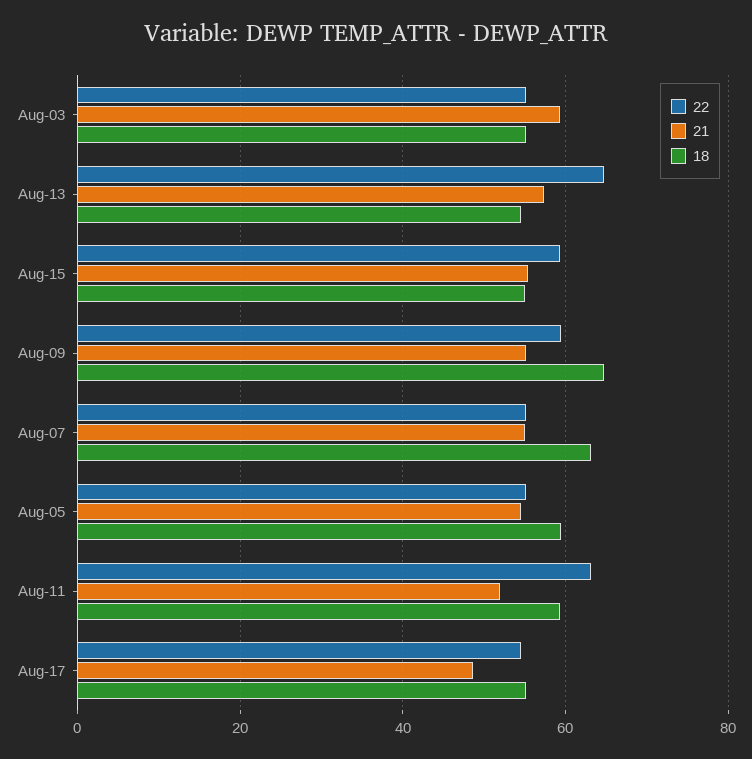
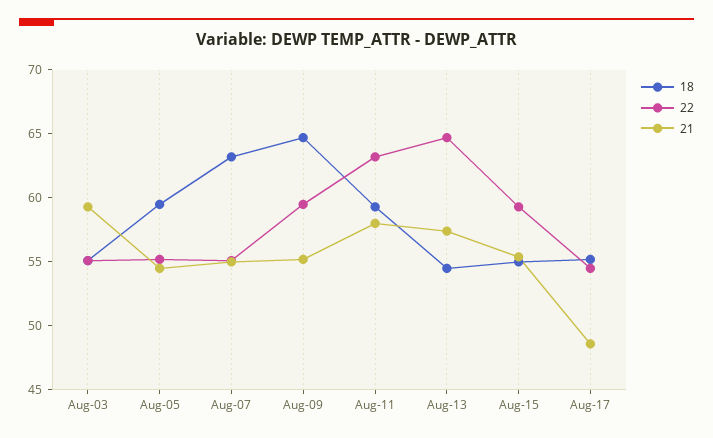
  {
    "22": {
      "Aug-03": 55,
      "Aug-13": 65,
      "Aug-15": 59,
      "Aug-09": 60,
      "Aug-07": 55,
      "Aug-05": 55,
      "Aug-11": 63,
      "Aug-17": 55
    },
    "21": {
      "Aug-03": 59,
      "Aug-13": 57,
      "Aug-15": 55,
      "Aug-09": 55,
      "Aug-07": 55,
      "Aug-05": 55,
-     "Aug-11": 52,
+     "Aug-11": 58,
      "Aug-17": 49
    },
    "18": {
      "Aug-03": 55,
      "Aug-13": 55,
      "Aug-15": 55,
      "Aug-09": 65,
      "Aug-07": 63,
      "Aug-05": 60,
      "Aug-11": 59,
      "Aug-17": 55
    }
  }

